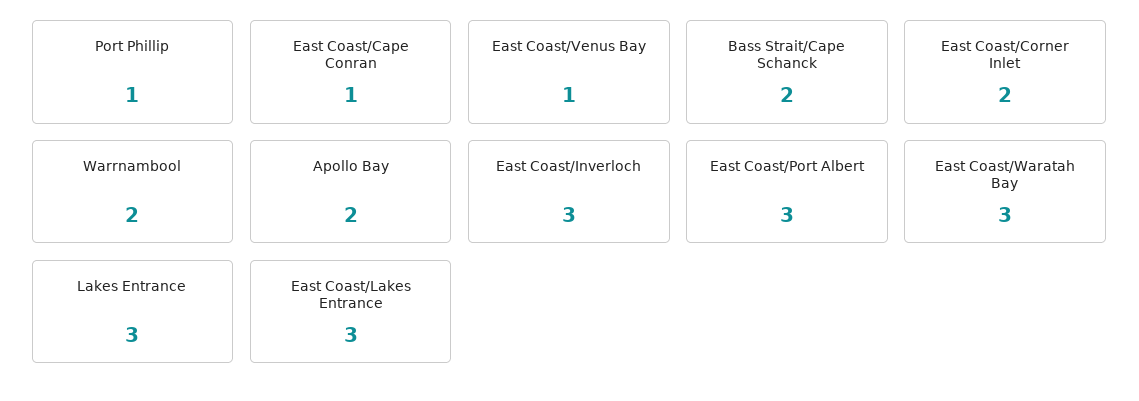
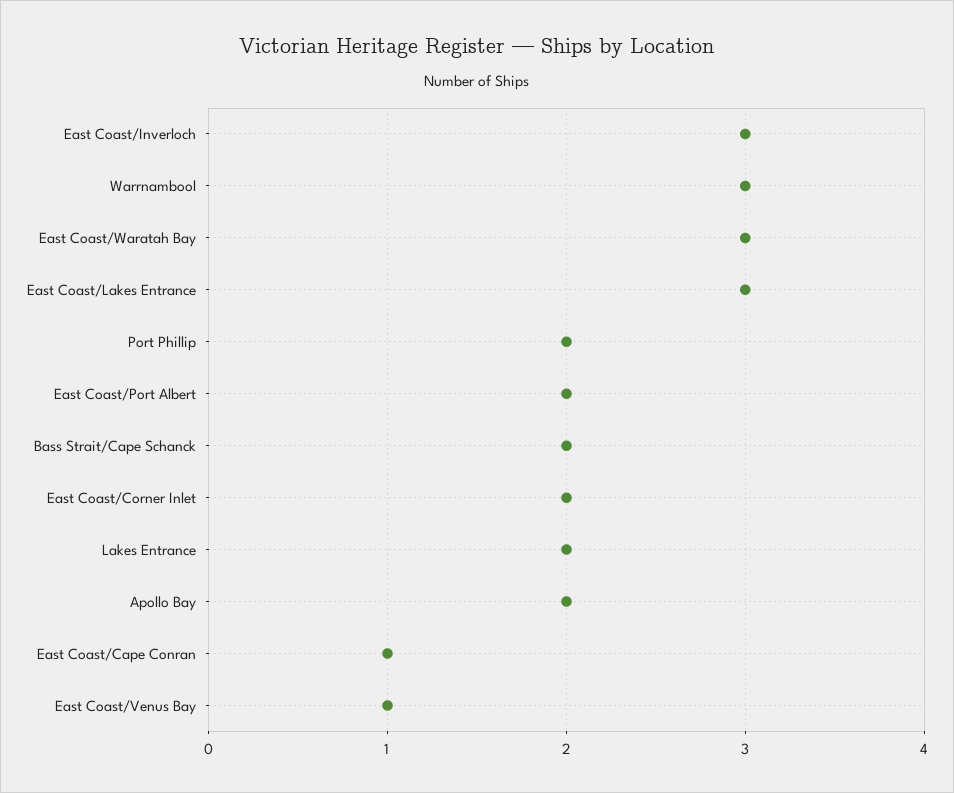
  {
-   "Port Phillip": 1,
+   "Port Phillip": 2,
    "East Coast/Cape Conran": 1,
    "East Coast/Venus Bay": 1,
    "Bass Strait/Cape Schanck": 2,
    "East Coast/Corner Inlet": 2,
-   "Warrnambool": 2,
+   "Warrnambool": 3,
    "Apollo Bay": 2,
    "East Coast/Inverloch": 3,
-   "East Coast/Port Albert": 3,
+   "East Coast/Port Albert": 2,
    "East Coast/Waratah Bay": 3,
-   "Lakes Entrance": 3,
+   "Lakes Entrance": 2,
    "East Coast/Lakes Entrance": 3
  }

